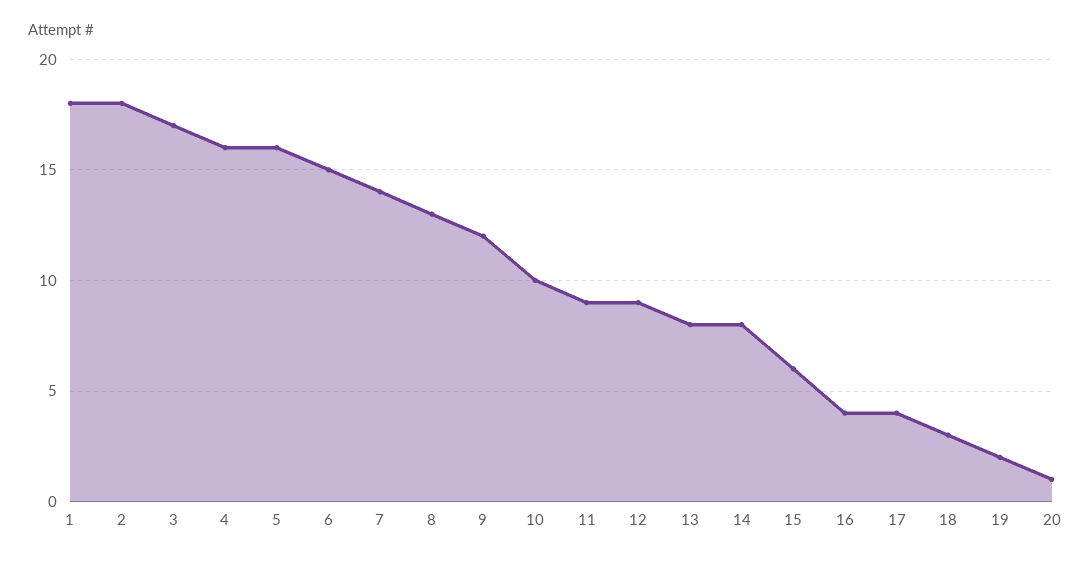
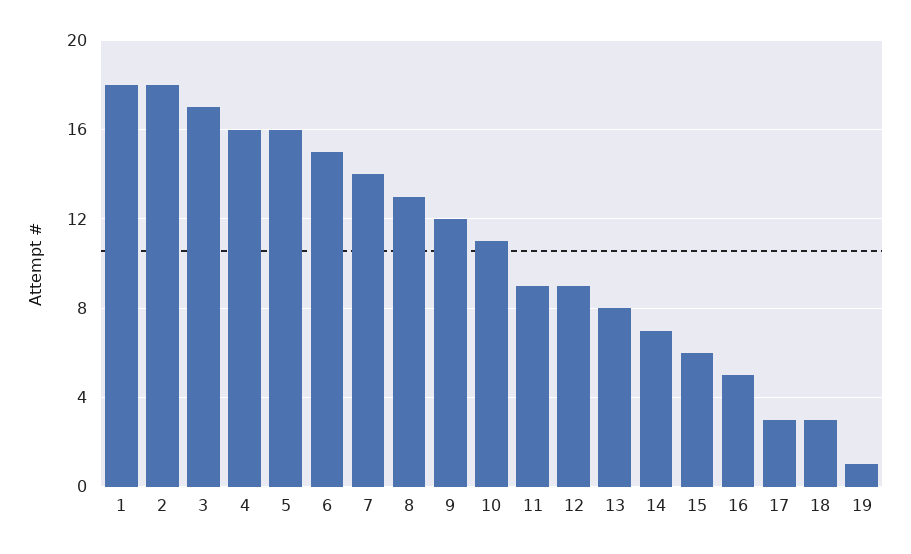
  {
    "1": 18,
    "2": 18,
    "3": 17,
    "4": 16,
    "5": 16,
    "6": 15,
    "7": 14,
    "8": 13,
    "9": 12,
-   "10": 10,
+   "10": 11,
    "11": 9,
    "12": 9,
    "13": 8,
-   "14": 8,
+   "14": 7,
    "15": 6,
-   "16": 4,
+   "16": 5,
-   "17": 4,
+   "17": 3,
    "18": 3,
-   "19": 2,
+   "19": 1
-   "20": 1
  }

